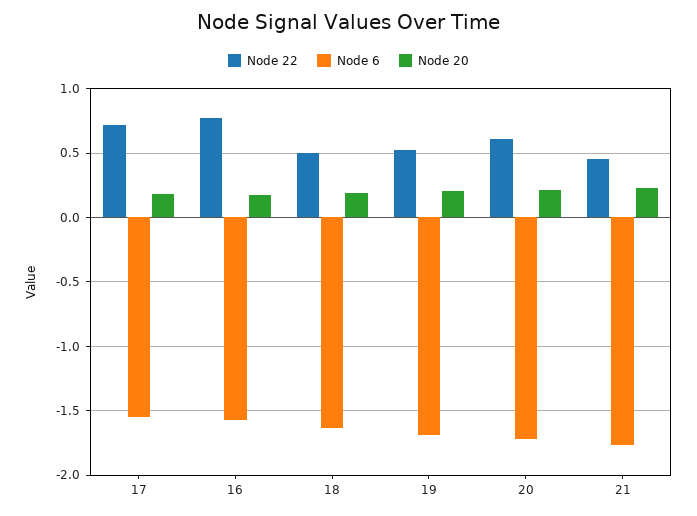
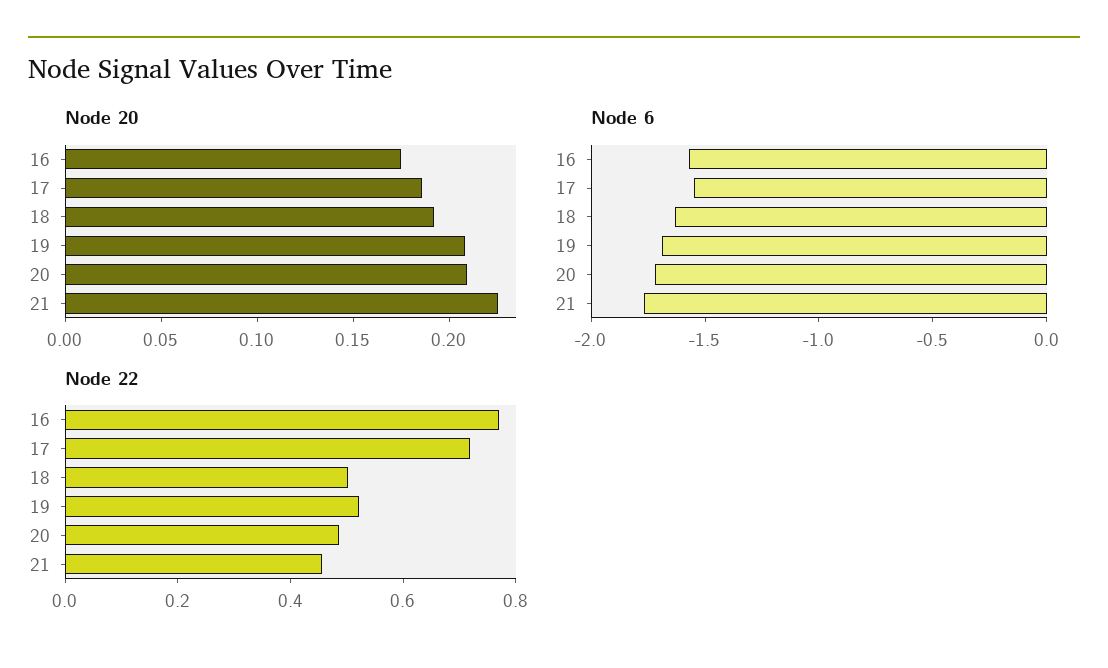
  {
    "Node 22": {
      "17": 0.7,
      "16": 0.75,
      "18": 0.5,
      "19": 0.5,
-     "20": 0.6,
+     "20": 0.5,
      "21": 0.45
    },
    "Node 6": {
      "17": -1.55,
      "16": -1.55,
      "18": -1.65,
      "19": -1.7,
      "20": -1.7,
      "21": -1.75
    },
    "Node 20": {
      "17": 0.19,
      "16": 0.17,
      "18": 0.19,
      "19": 0.21,
      "20": 0.21,
      "21": 0.23
    }
  }

